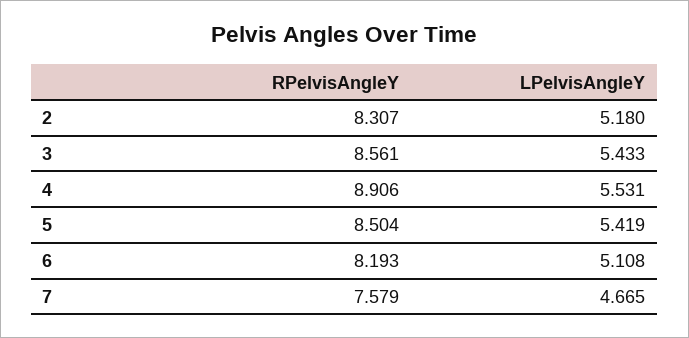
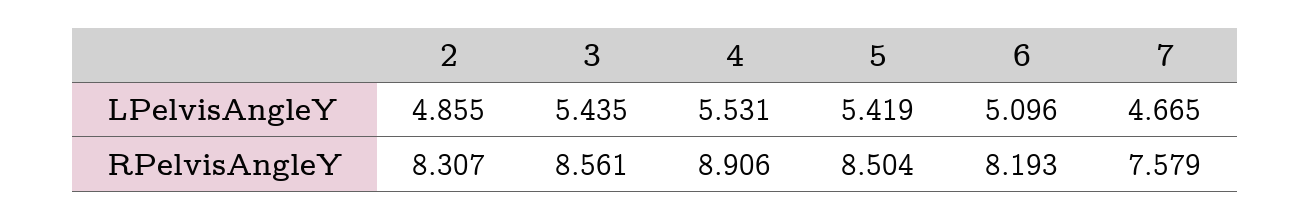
  {
    "RPelvisAngleY": {
      "2": 8.307,
      "3": 8.561,
      "4": 8.906,
      "5": 8.504,
      "6": 8.193,
      "7": 7.579
    },
    "LPelvisAngleY": {
-     "2": 5.18,
+     "2": 4.855,
-     "3": 5.433,
+     "3": 5.435,
      "4": 5.531,
      "5": 5.419,
-     "6": 5.108,
+     "6": 5.096,
      "7": 4.665
    }
  }

